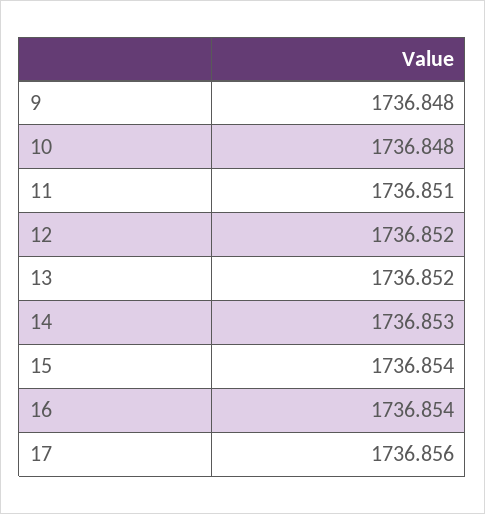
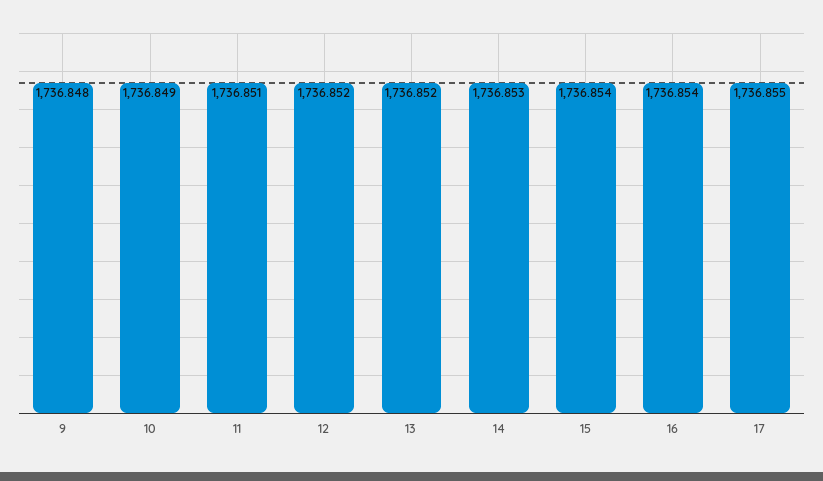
  {
    "9": 1736.848,
-   "10": 1736.848,
+   "10": 1736.849,
    "11": 1736.851,
    "12": 1736.852,
    "13": 1736.852,
    "14": 1736.853,
    "15": 1736.854,
    "16": 1736.854,
-   "17": 1736.856
+   "17": 1736.855
  }

